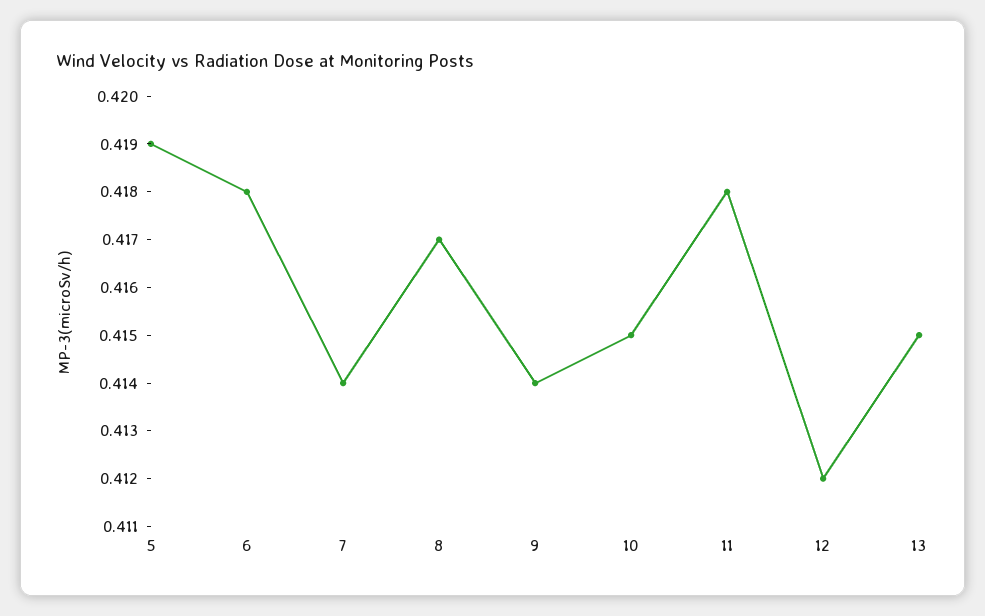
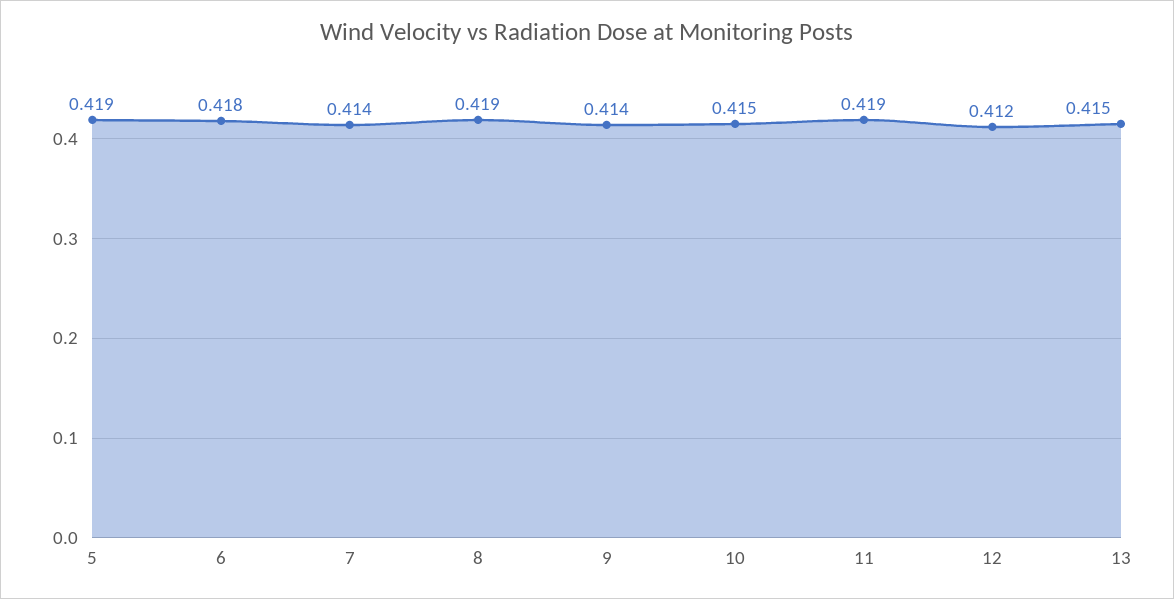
  {
    "5": 0.419,
    "6": 0.418,
    "7": 0.414,
-   "8": 0.417,
+   "8": 0.419,
    "9": 0.414,
    "10": 0.415,
-   "11": 0.418,
+   "11": 0.419,
    "12": 0.412,
    "13": 0.415
  }

